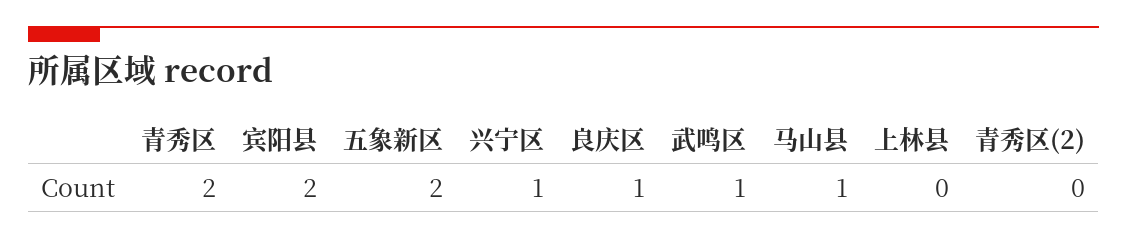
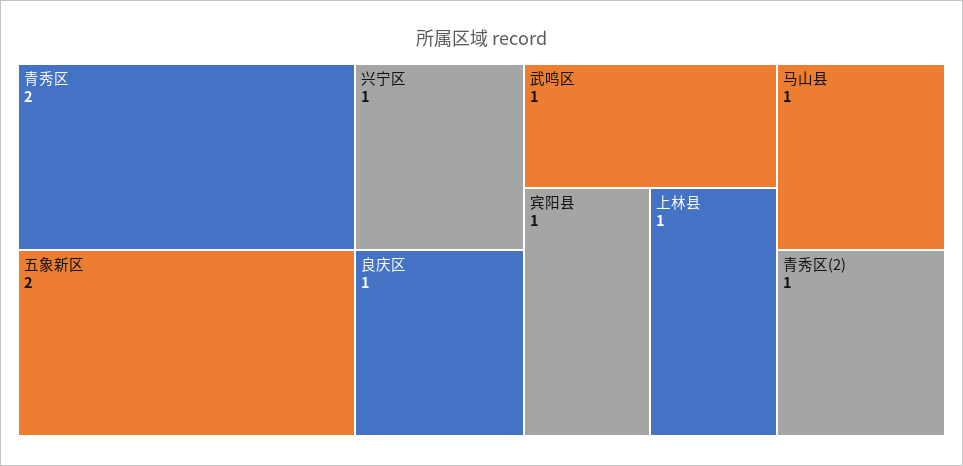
  {
    "青秀区": 2,
-   "宾阳县": 2,
+   "宾阳县": 1,
    "五象新区": 2,
    "兴宁区": 1,
    "良庆区": 1,
    "武鸣区": 1,
    "马山县": 1,
-   "上林县": 0,
+   "上林县": 1,
-   "青秀区(2)": 0
+   "青秀区(2)": 1
  }

